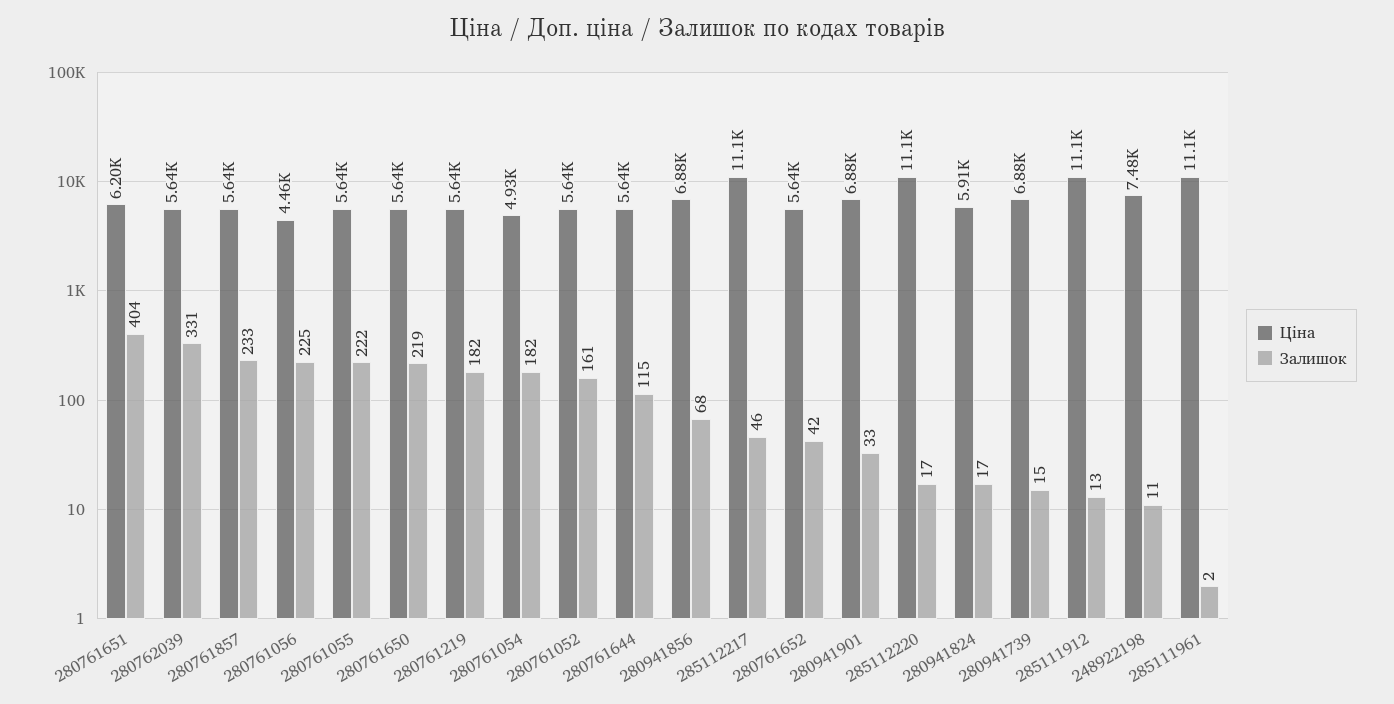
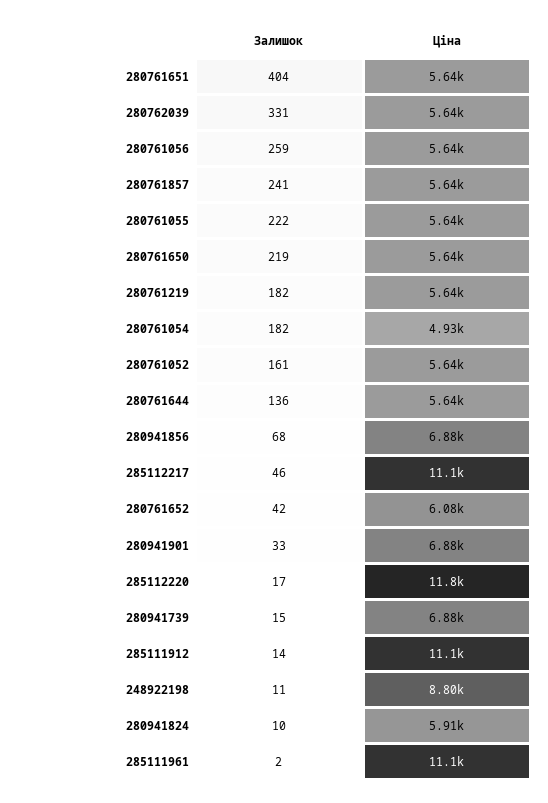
  {
    "Ціна": {
-     "280761651": 6200,
+     "280761651": 5640,
      "280762039": 5640,
      "280761857": 5640,
-     "280761056": 4460,
+     "280761056": 5640,
      "280761055": 5640,
      "280761650": 5640,
      "280761219": 5640,
      "280761054": 4930,
      "280761052": 5640,
      "280761644": 5640,
      "280941856": 6880,
      "285112217": 11100,
-     "280761652": 5640,
+     "280761652": 6080,
      "280941901": 6880,
-     "285112220": 11100,
+     "285112220": 11800,
      "280941824": 5910,
      "280941739": 6880,
      "285111912": 11100,
-     "248922198": 7480,
+     "248922198": 8800,
      "285111961": 11100
    },
    "Залишок": {
      "280761651": 404,
      "280762039": 331,
-     "280761857": 233,
+     "280761857": 241,
-     "280761056": 225,
+     "280761056": 259,
      "280761055": 222,
      "280761650": 219,
      "280761219": 182,
      "280761054": 182,
      "280761052": 161,
-     "280761644": 115,
+     "280761644": 136,
      "280941856": 68,
      "285112217": 46,
      "280761652": 42,
      "280941901": 33,
      "285112220": 17,
-     "280941824": 17,
+     "280941824": 10,
      "280941739": 15,
-     "285111912": 13,
+     "285111912": 14,
      "248922198": 11,
      "285111961": 2
    }
  }

